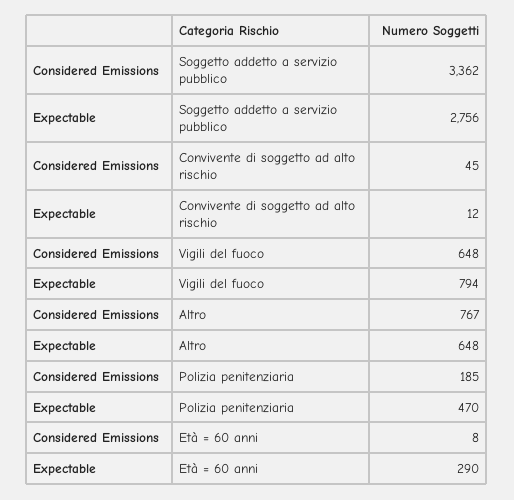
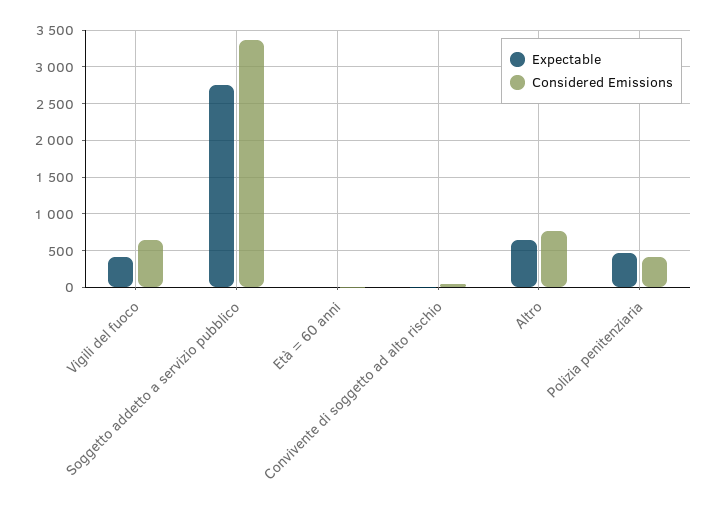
  {
    "Considered Emissions": {
      "Soggetto addetto a servizio pubblico": 3362,
      "Convivente di soggetto ad alto rischio": 45,
      "Vigili del fuoco": 648,
      "Altro": 767,
-     "Polizia penitenziaria": 185,
+     "Polizia penitenziaria": 400,
      "Età = 60 anni": 8
    },
    "Expectable": {
      "Soggetto addetto a servizio pubblico": 2756,
      "Convivente di soggetto ad alto rischio": 12,
-     "Vigili del fuoco": 794,
+     "Vigili del fuoco": 400,
      "Altro": 648,
      "Polizia penitenziaria": 470,
-     "Età = 60 anni": 290
+     "Età = 60 anni": 0
    }
  }

